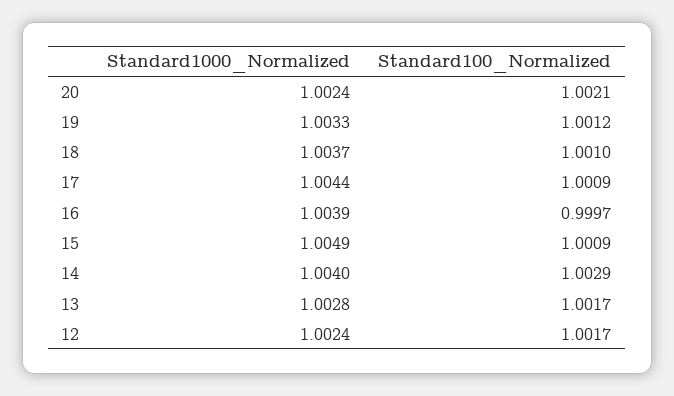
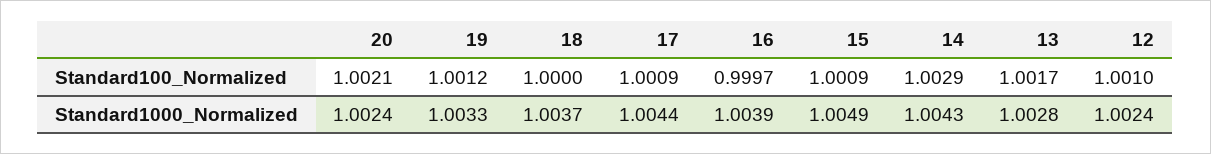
  {
    "Standard1000_Normalized": {
      "20": 1.0024,
      "19": 1.0033,
      "18": 1.0037,
      "17": 1.0044,
      "16": 1.0039,
      "15": 1.0049,
-     "14": 1.004,
+     "14": 1.0043,
      "13": 1.0028,
      "12": 1.0024
    },
    "Standard100_Normalized": {
      "20": 1.0021,
      "19": 1.0012,
-     "18": 1.001,
+     "18": 1,
      "17": 1.0009,
      "16": 0.9997,
      "15": 1.0009,
      "14": 1.0029,
      "13": 1.0017,
-     "12": 1.0017
+     "12": 1.001
    }
  }

